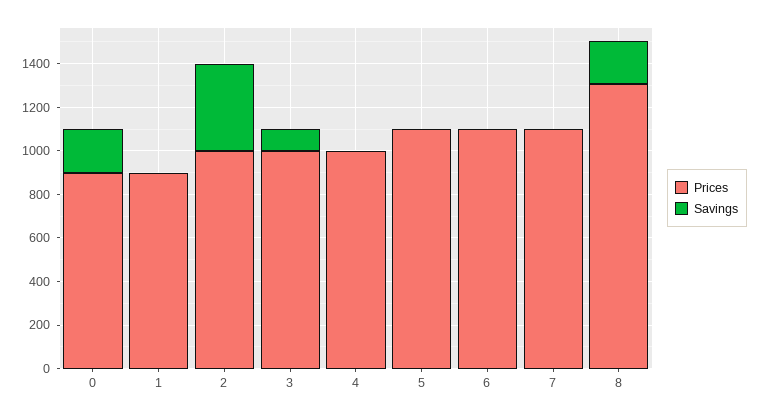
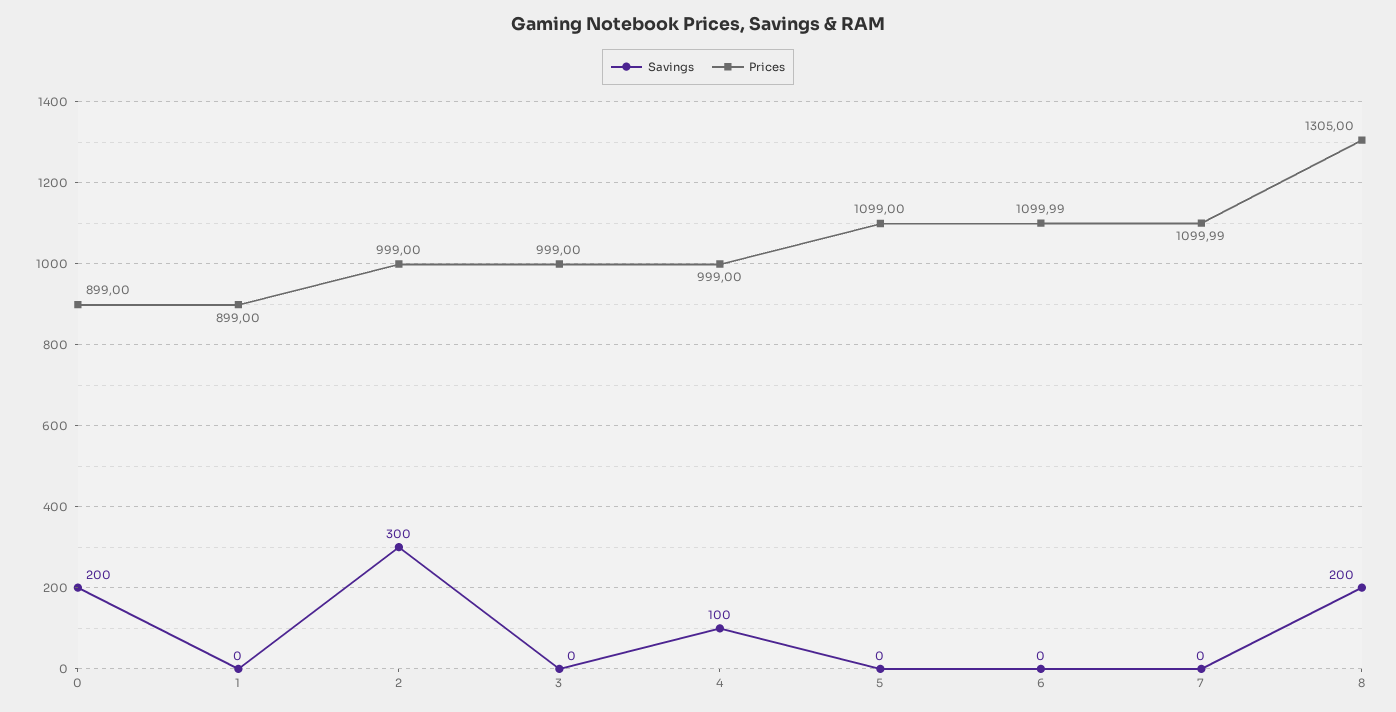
  {
    "Prices": {
      "0": 899,
      "1": 899,
      "2": 999,
      "3": 999,
      "4": 999,
      "5": 1099,
      "6": 1099.99,
      "7": 1099.99,
      "8": 1305
    },
    "Savings": {
      "0": 200,
      "1": 0,
-     "2": 400,
+     "2": 300,
-     "3": 100,
+     "3": 0,
-     "4": 0,
+     "4": 100,
      "5": 0,
      "6": 0,
      "7": 0,
      "8": 200
    }
  }

